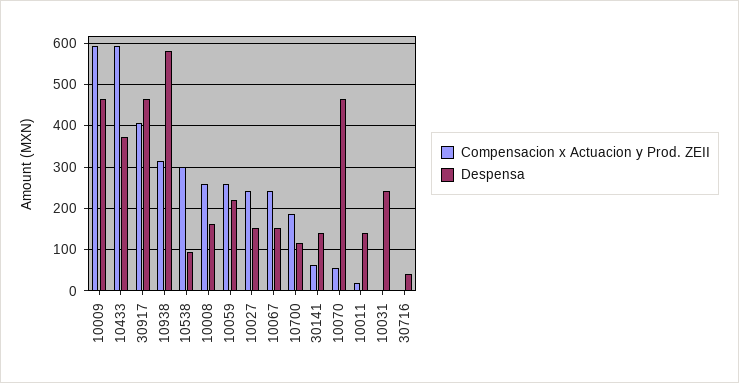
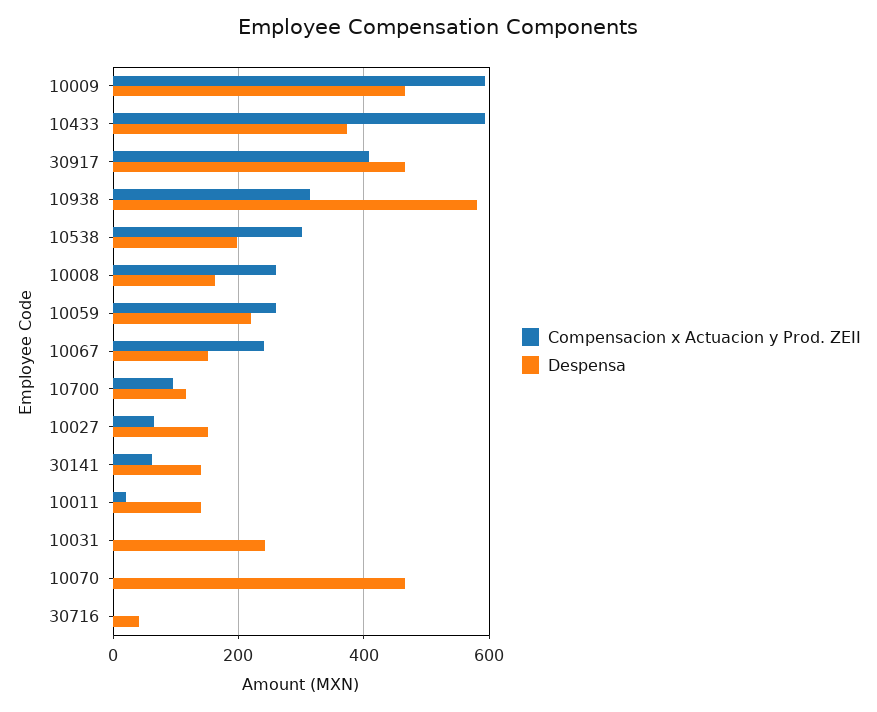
  {
    "Compensacion x Actuacion y Prod. ZEII": {
      "10009": 600,
      "10433": 600,
      "30917": 400,
      "10938": 320,
      "10538": 300,
      "10008": 260,
      "10059": 260,
-     "10027": 240,
+     "10027": 60,
      "10067": 240,
-     "10700": 180,
+     "10700": 100,
      "30141": 60,
-     "10070": 60,
+     "10070": 0,
      "10011": 20,
      "10031": 0,
      "30716": 0
    },
    "Despensa": {
      "10009": 460,
      "10433": 380,
      "30917": 460,
      "10938": 580,
-     "10538": 100,
+     "10538": 200,
      "10008": 160,
      "10059": 220,
      "10027": 160,
      "10067": 160,
      "10700": 120,
      "30141": 140,
      "10070": 460,
      "10011": 140,
      "10031": 240,
      "30716": 40
    }
  }

